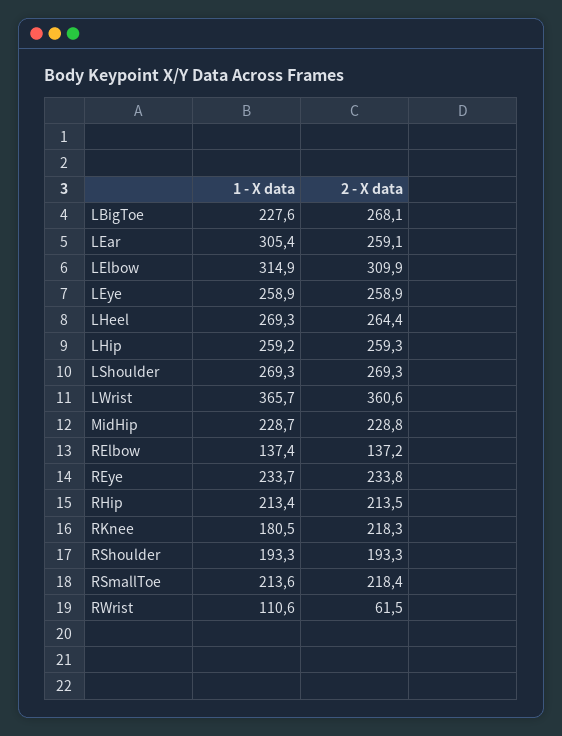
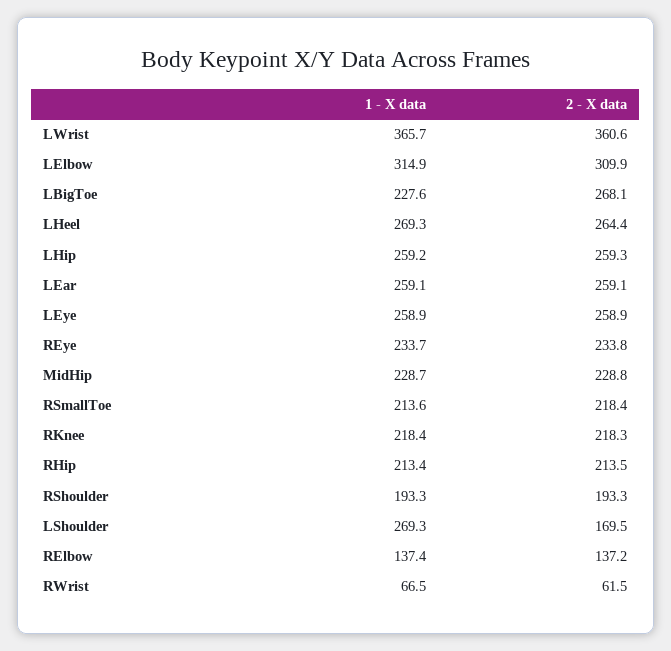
  {
    "1 - X data": {
      "LBigToe": 227.6,
-     "LEar": 305.4,
+     "LEar": 259.1,
      "LElbow": 314.9,
      "LEye": 258.9,
      "LHeel": 269.3,
      "LHip": 259.2,
      "LShoulder": 269.3,
      "LWrist": 365.7,
      "MidHip": 228.7,
      "RElbow": 137.4,
      "REye": 233.7,
      "RHip": 213.4,
-     "RKnee": 180.5,
+     "RKnee": 218.4,
      "RShoulder": 193.3,
      "RSmallToe": 213.6,
-     "RWrist": 110.6
+     "RWrist": 66.5
    },
    "2 - X data": {
      "LBigToe": 268.1,
      "LEar": 259.1,
      "LElbow": 309.9,
      "LEye": 258.9,
      "LHeel": 264.4,
      "LHip": 259.3,
-     "LShoulder": 269.3,
+     "LShoulder": 169.5,
      "LWrist": 360.6,
      "MidHip": 228.8,
      "RElbow": 137.2,
      "REye": 233.8,
      "RHip": 213.5,
      "RKnee": 218.3,
      "RShoulder": 193.3,
      "RSmallToe": 218.4,
      "RWrist": 61.5
    }
  }

